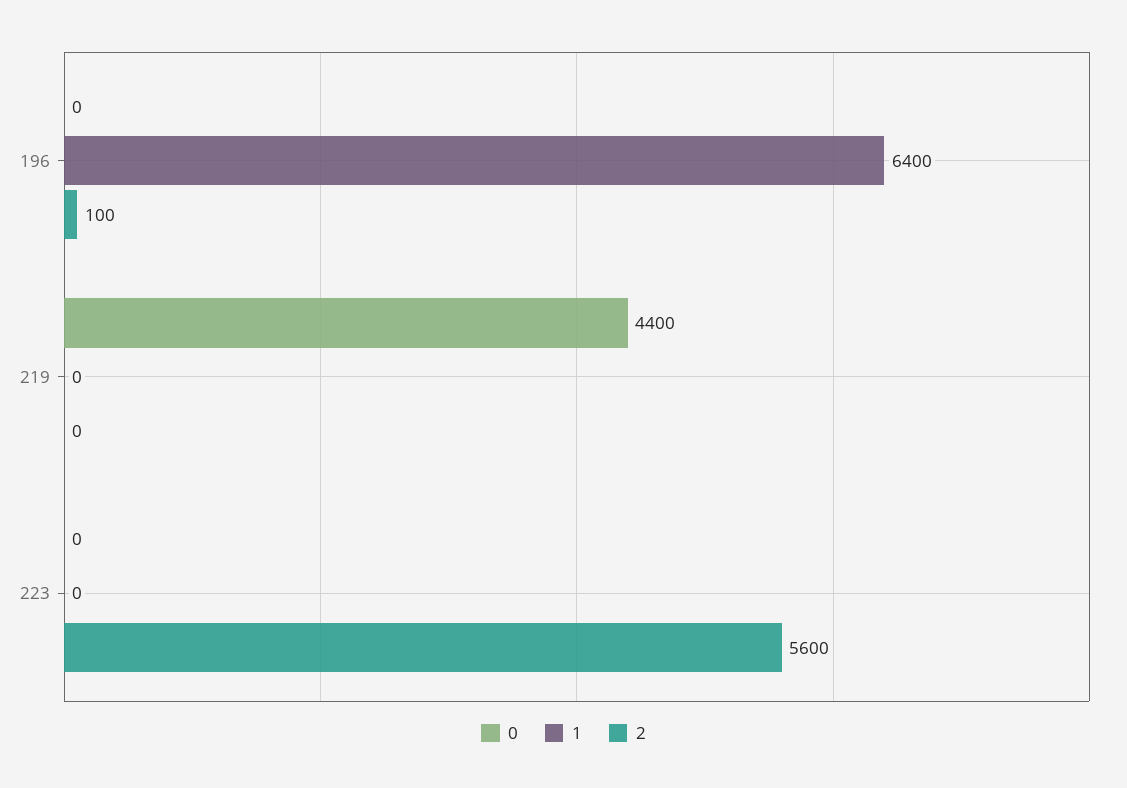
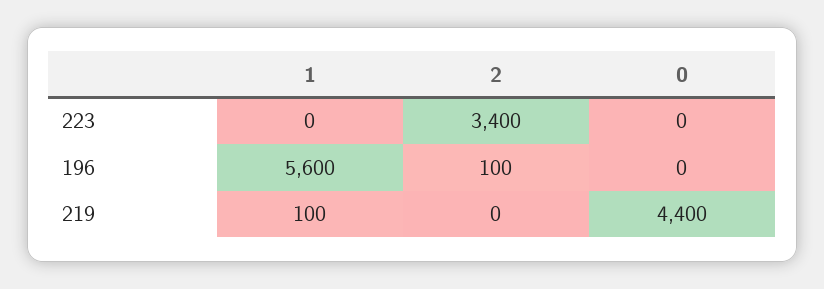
  {
    "0": {
      "196": 0,
      "219": 4400,
      "223": 0
    },
    "1": {
-     "196": 6400,
+     "196": 5600,
-     "219": 0,
+     "219": 100,
      "223": 0
    },
    "2": {
      "196": 100,
      "219": 0,
-     "223": 5600
+     "223": 3400
    }
  }

